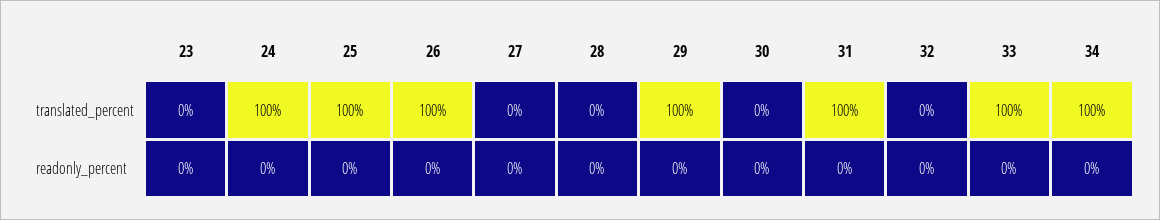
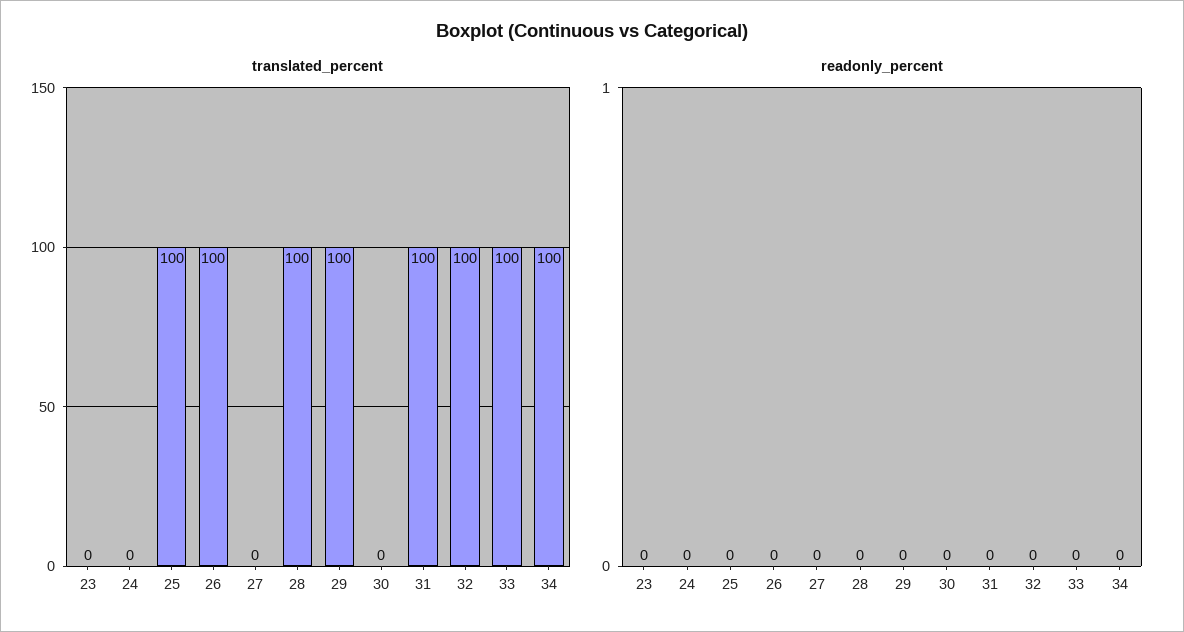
  {
    "translated_percent": {
      "23": 0,
-     "24": 100,
+     "24": 0,
      "25": 100,
      "26": 100,
      "27": 0,
-     "28": 0,
+     "28": 100,
      "29": 100,
      "30": 0,
      "31": 100,
-     "32": 0,
+     "32": 100,
      "33": 100,
      "34": 100
    },
    "readonly_percent": {
      "23": 0,
      "24": 0,
      "25": 0,
      "26": 0,
      "27": 0,
      "28": 0,
      "29": 0,
      "30": 0,
      "31": 0,
      "32": 0,
      "33": 0,
      "34": 0
    }
  }

